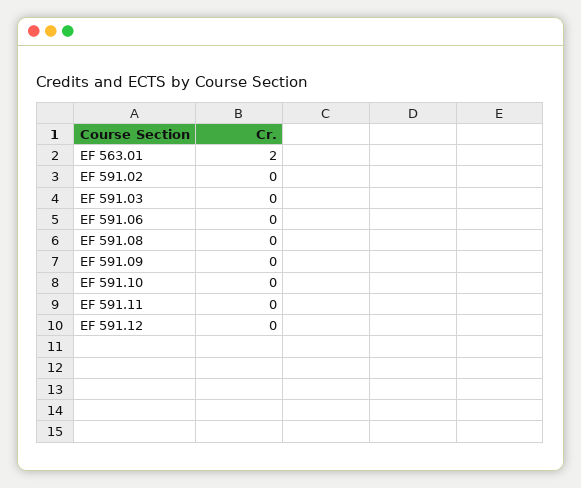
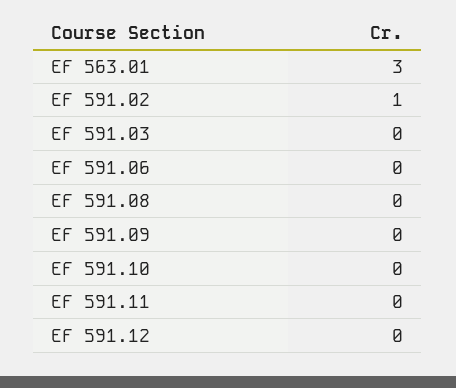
  {
-   "EF 563.01": 2,
+   "EF 563.01": 3,
-   "EF 591.02": 0,
+   "EF 591.02": 1,
    "EF 591.03": 0,
    "EF 591.06": 0,
    "EF 591.08": 0,
    "EF 591.09": 0,
    "EF 591.10": 0,
    "EF 591.11": 0,
    "EF 591.12": 0
  }

